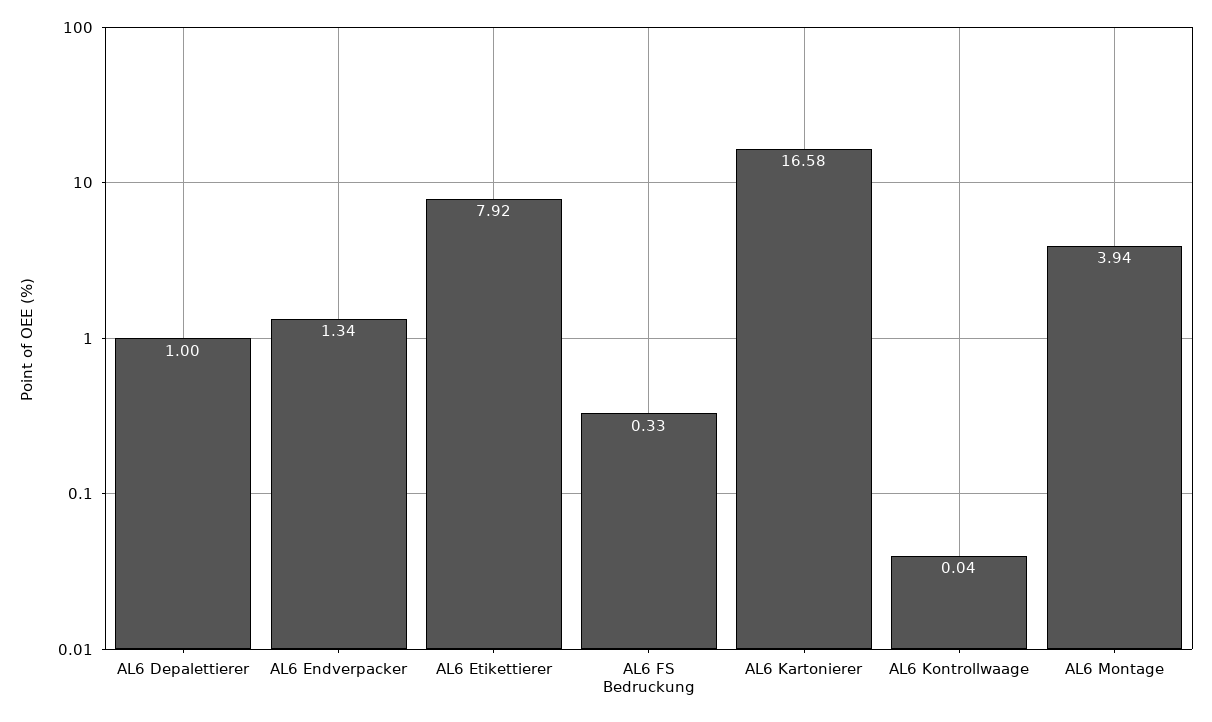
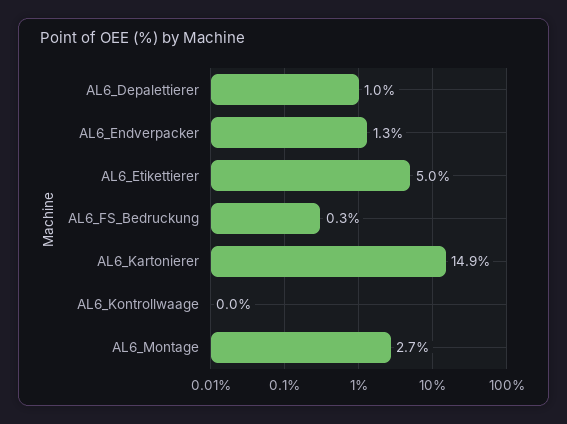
  {
    "AL6 Depalettierer": 1,
    "AL6 Endverpacker": 1.34,
-   "AL6 Etikettierer": 7.92,
+   "AL6 Etikettierer": 5,
    "AL6 FS Bedruckung": 0.33,
-   "AL6 Kartonierer": 16.58,
+   "AL6 Kartonierer": 14.9,
    "AL6 Kontrollwaage": 0.04,
-   "AL6 Montage": 3.94
+   "AL6 Montage": 2.7
  }

